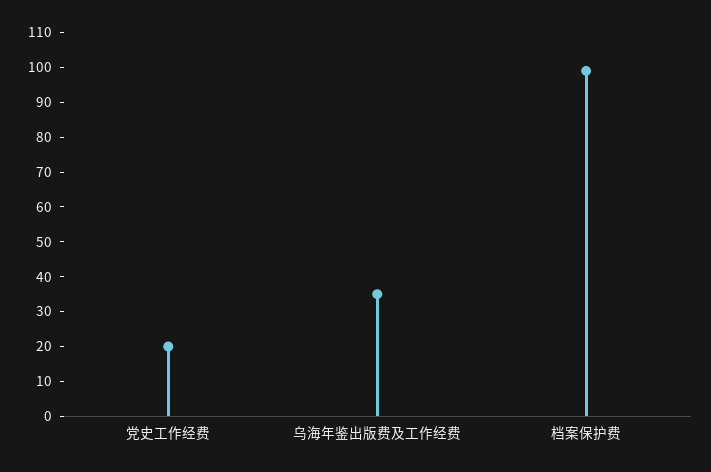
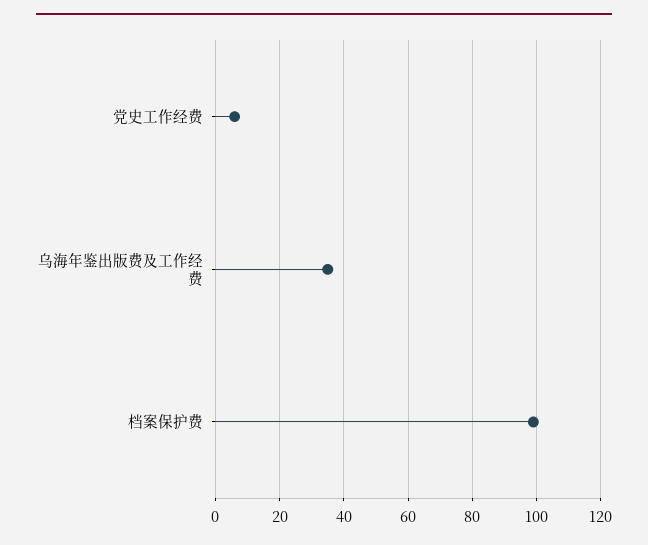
  {
-   "党史工作经费": 20,
+   "党史工作经费": 5,
    "乌海年鉴出版费及工作经费": 35,
    "档案保护费": 100
  }

